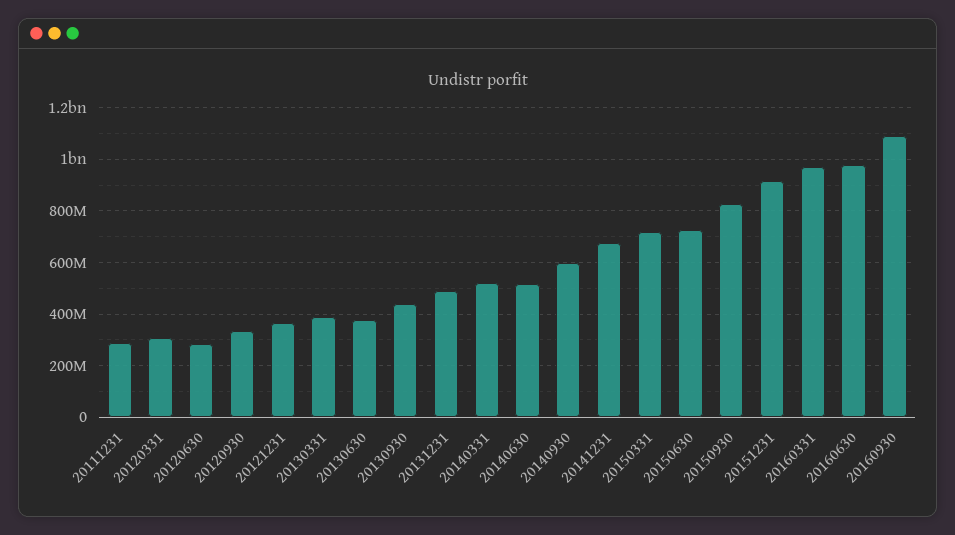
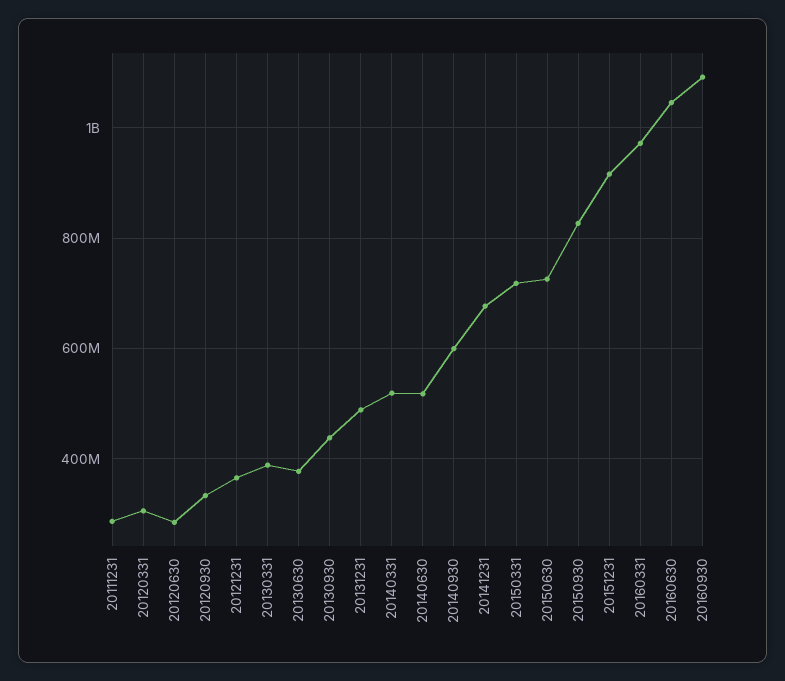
  {
    "20111231": 280000000,
    "20120331": 300000000,
    "20120630": 280000000,
    "20120930": 340000000,
    "20121231": 360000000,
    "20130331": 380000000,
    "20130630": 380000000,
    "20130930": 440000000,
    "20131231": 480000000,
    "20140331": 520000000,
    "20140630": 520000000,
    "20140930": 600000000,
    "20141231": 680000000,
    "20150331": 720000000,
    "20150630": 720000000,
    "20150930": 820000000,
    "20151231": 920000000,
    "20160331": 980000000,
-   "20160630": 975000000,
+   "20160630": 1040000000,
    "20160930": 1100000000
  }

